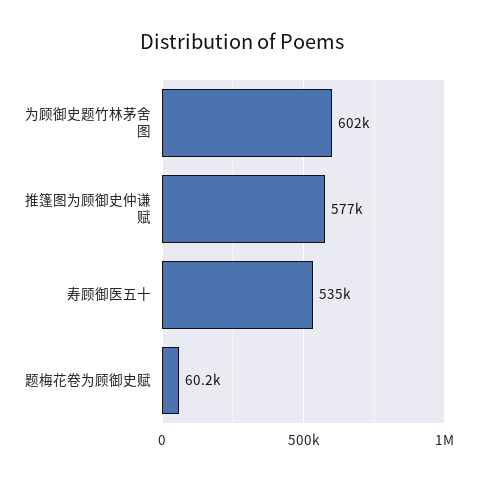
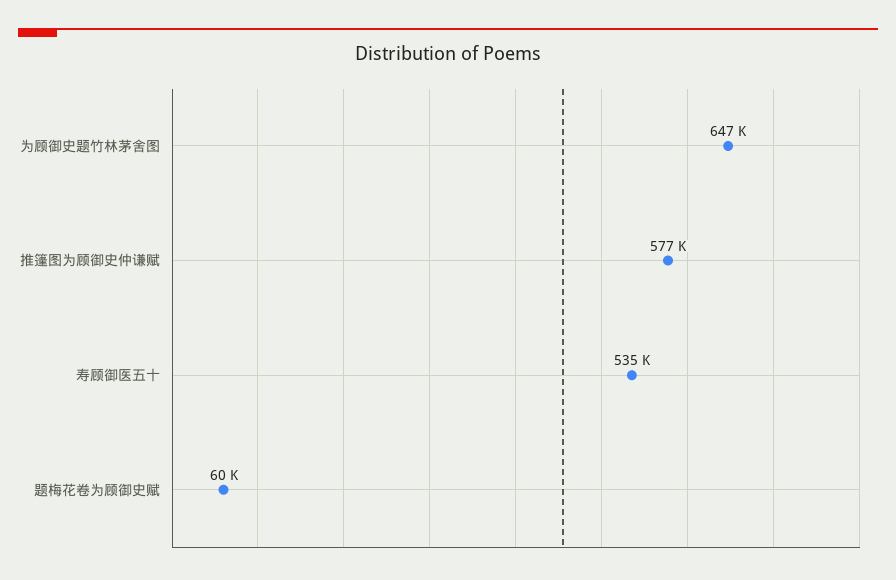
  {
-   "为顾御史题竹林茅舍图": 602000,
+   "为顾御史题竹林茅舍图": 647000,
    "推篷图为顾御史仲谦赋": 577000,
    "寿顾御医五十": 535000,
    "题梅花卷为顾御史赋": 60200
  }

